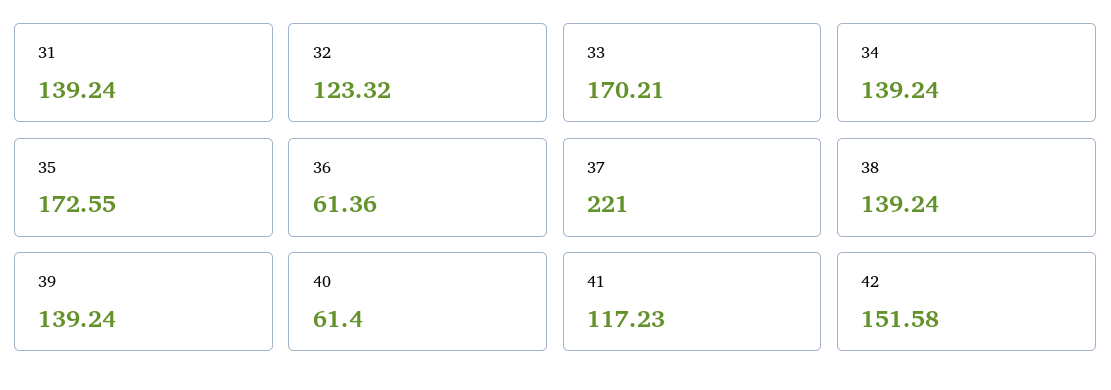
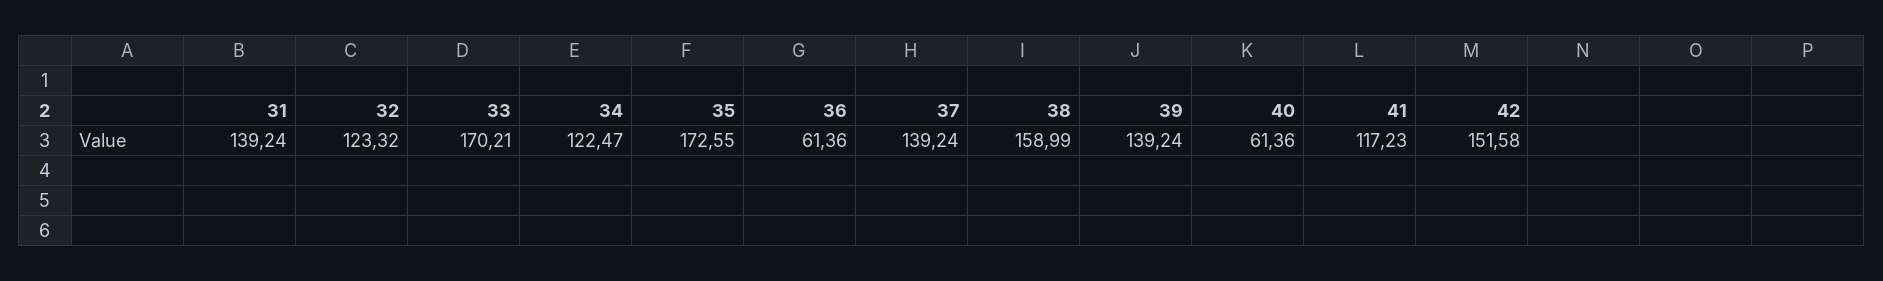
  {
    "31": 139.24,
    "32": 123.32,
    "33": 170.21,
-   "34": 139.24,
+   "34": 122.47,
    "35": 172.55,
    "36": 61.36,
-   "37": 221,
+   "37": 139.24,
-   "38": 139.24,
+   "38": 158.99,
    "39": 139.24,
-   "40": 61.4,
+   "40": 61.36,
    "41": 117.23,
    "42": 151.58
  }

